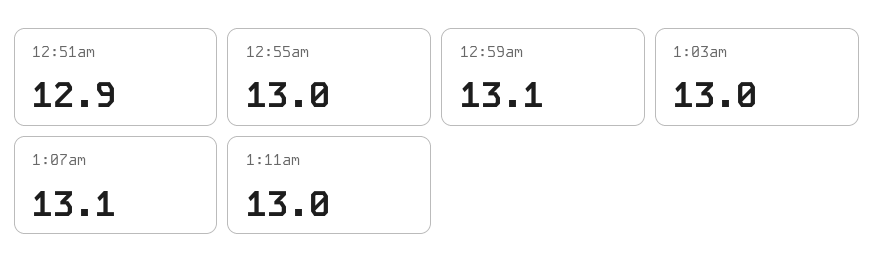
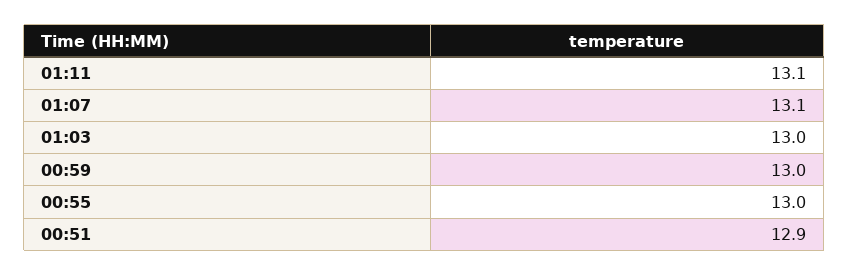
  {
    "12:51am": 12.9,
    "12:55am": 13,
-   "12:59am": 13.1,
+   "12:59am": 13,
    "1:03am": 13,
    "1:07am": 13.1,
-   "1:11am": 13
+   "1:11am": 13.1
  }

